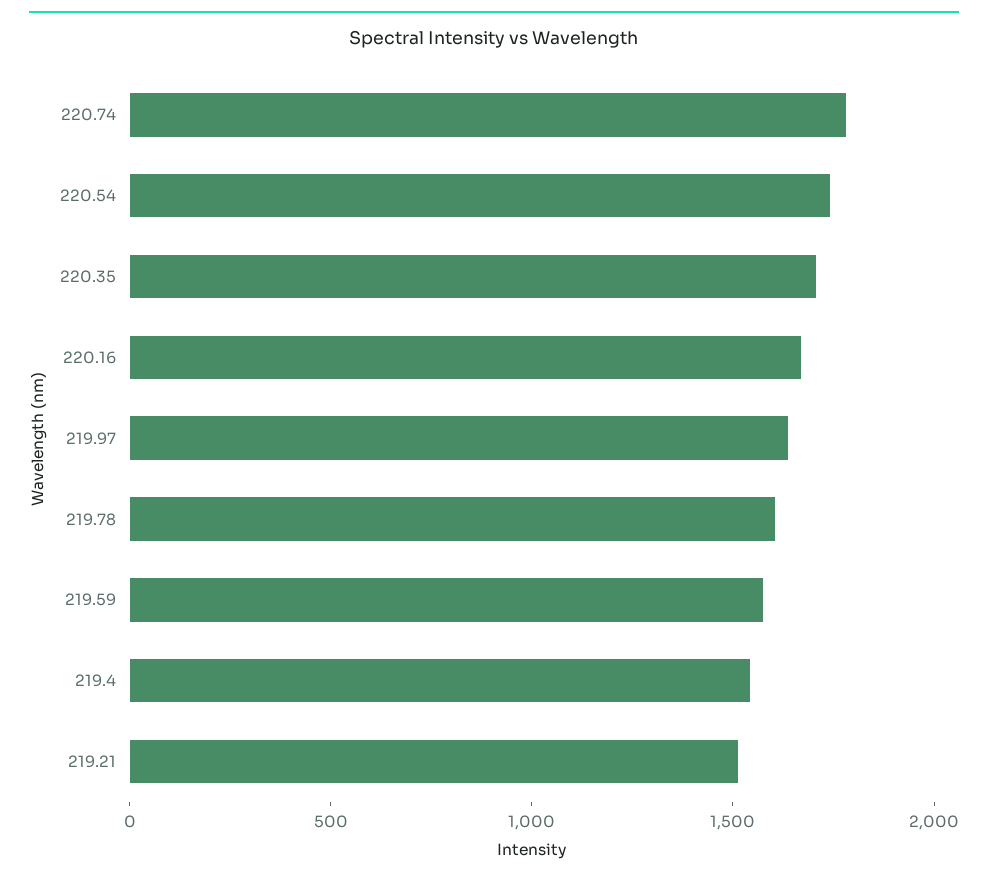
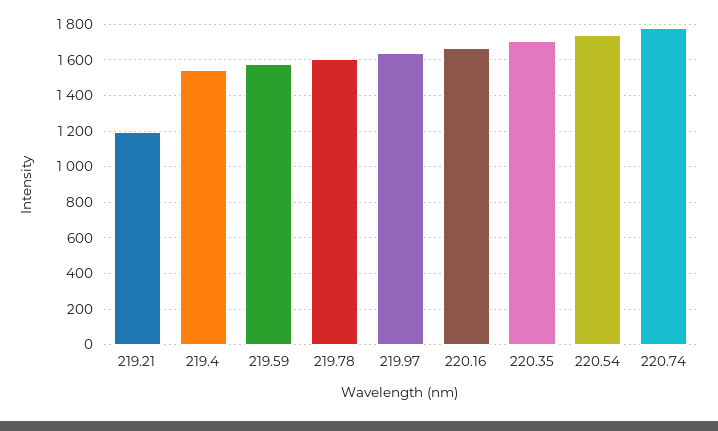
  {
    "220.74": 1800,
    "220.54": 1750,
    "220.35": 1700,
    "220.16": 1650,
    "219.97": 1650,
    "219.78": 1600,
    "219.59": 1550,
    "219.4": 1550,
-   "219.21": 1500
+   "219.21": 1200
  }

